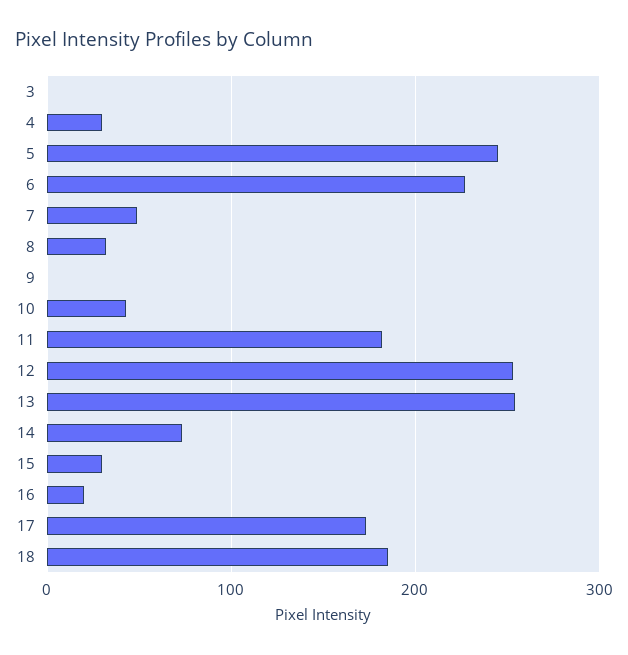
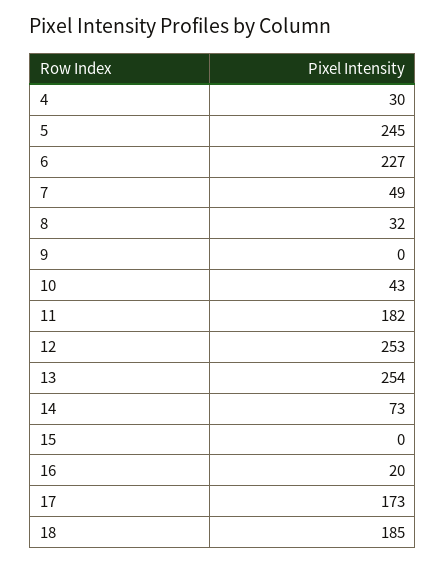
  {
-   "3": 0,
    "4": 30,
    "5": 245,
    "6": 227,
    "7": 49,
    "8": 32,
    "9": 0,
    "10": 43,
    "11": 182,
    "12": 253,
    "13": 254,
    "14": 73,
-   "15": 30,
+   "15": 0,
    "16": 20,
    "17": 173,
    "18": 185
  }

